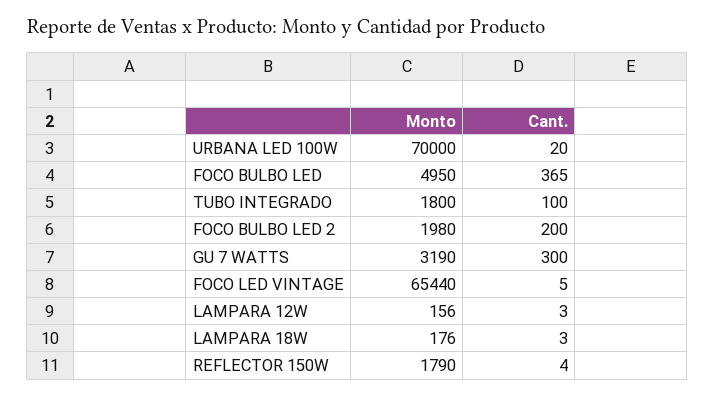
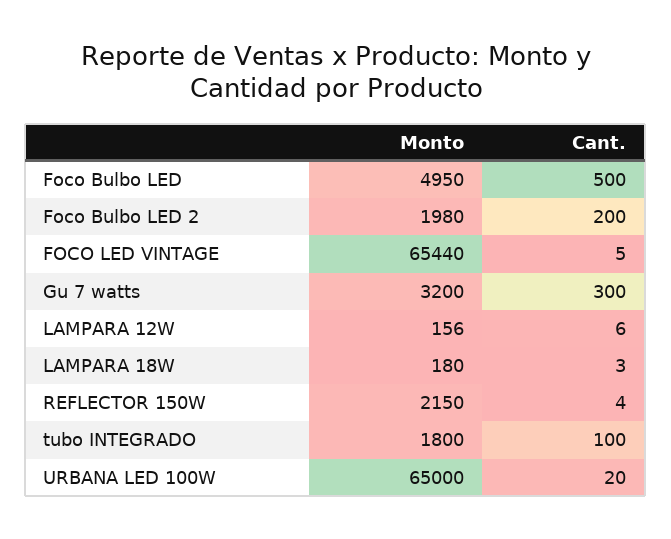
  {
    "Monto": {
-     "URBANA LED 100W": 70000,
+     "URBANA LED 100W": 65000,
      "FOCO BULBO LED": 4950,
      "TUBO INTEGRADO": 1800,
      "FOCO BULBO LED 2": 1980,
-     "GU 7 WATTS": 3190,
+     "GU 7 WATTS": 3200,
      "FOCO LED VINTAGE": 65440,
      "LAMPARA 12W": 156,
-     "LAMPARA 18W": 176,
+     "LAMPARA 18W": 180,
-     "REFLECTOR 150W": 1790
+     "REFLECTOR 150W": 2150
    },
    "Cant.": {
      "URBANA LED 100W": 20,
-     "FOCO BULBO LED": 365,
+     "FOCO BULBO LED": 500,
      "TUBO INTEGRADO": 100,
      "FOCO BULBO LED 2": 200,
      "GU 7 WATTS": 300,
      "FOCO LED VINTAGE": 5,
-     "LAMPARA 12W": 3,
+     "LAMPARA 12W": 6,
      "LAMPARA 18W": 3,
      "REFLECTOR 150W": 4
    }
  }

